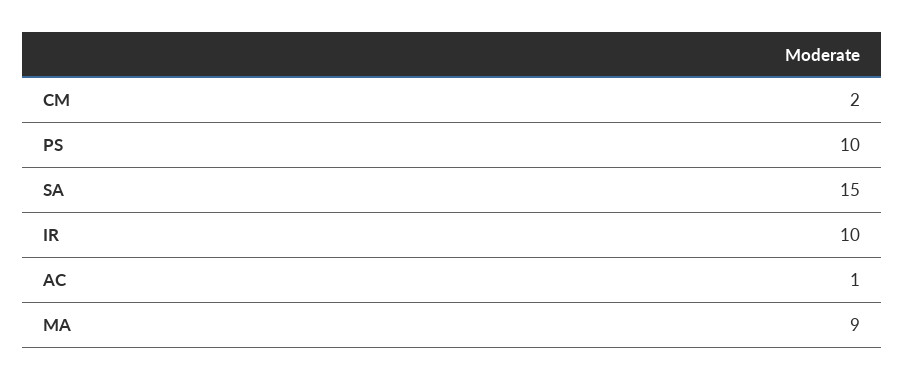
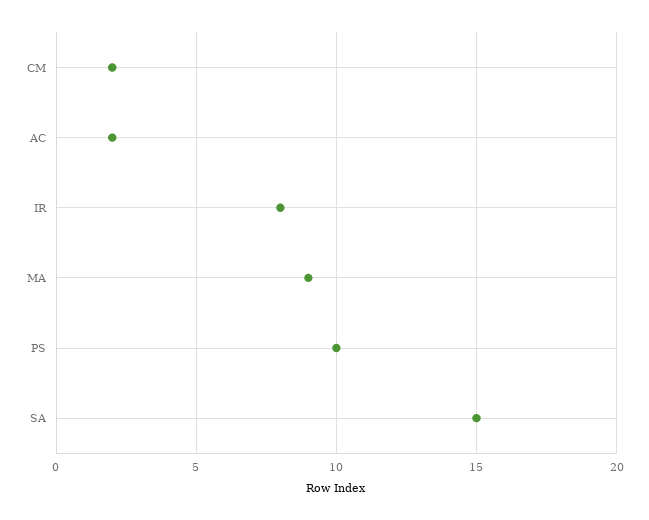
  {
    "CM": 2,
    "PS": 10,
    "SA": 15,
-   "IR": 10,
+   "IR": 8,
-   "AC": 1,
+   "AC": 2,
    "MA": 9
  }

